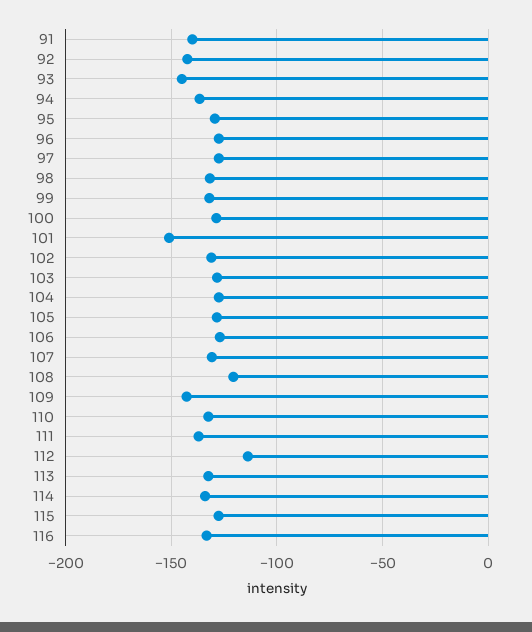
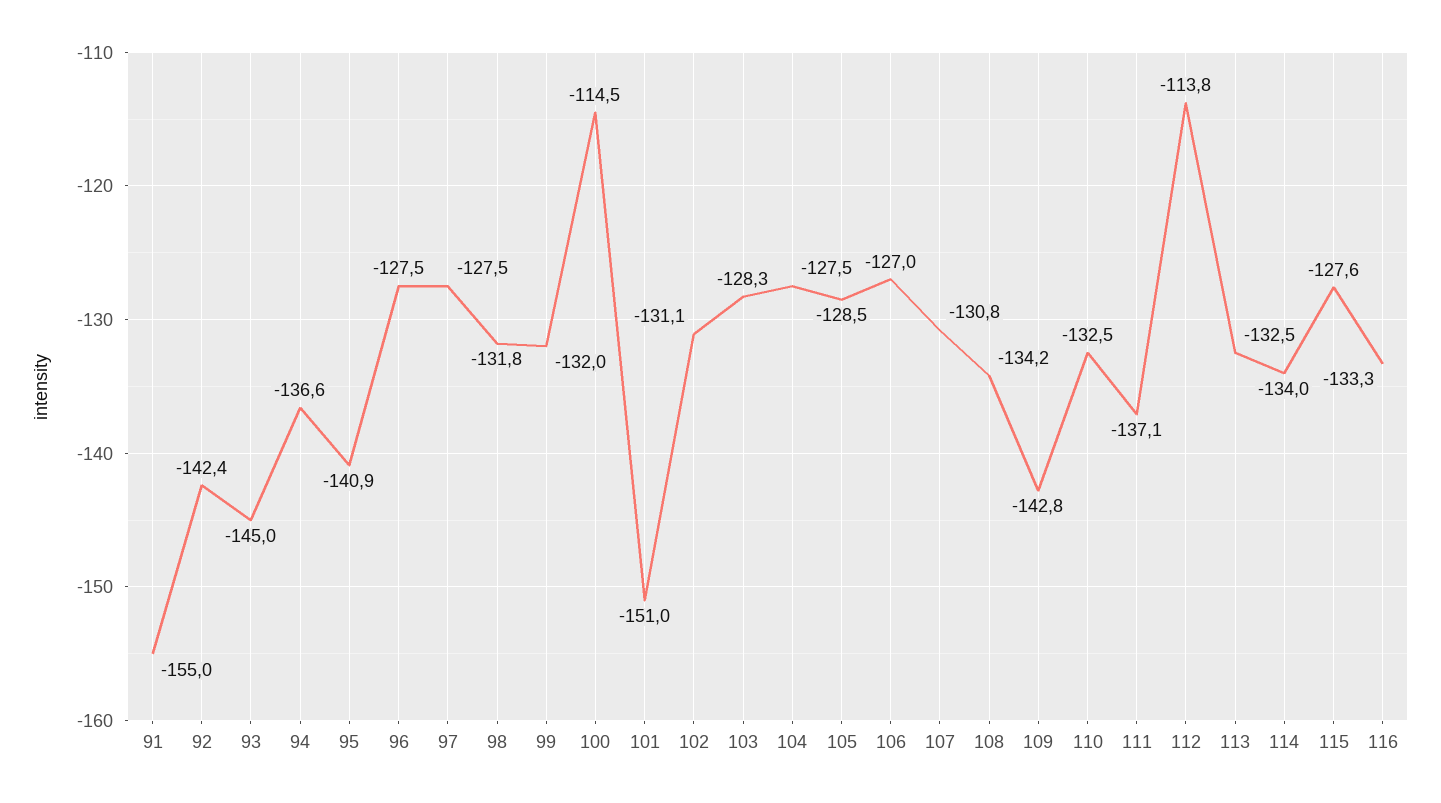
  {
-   "91": -140,
+   "91": -155,
    "92": -142.4,
    "93": -145,
    "94": -136.6,
-   "95": -130,
+   "95": -140.9,
    "96": -127.5,
    "97": -127.5,
    "98": -131.8,
    "99": -132,
-   "100": -130,
+   "100": -114.5,
    "101": -151,
    "102": -131.1,
    "103": -128.3,
    "104": -127.5,
    "105": -128.5,
    "106": -127,
    "107": -130.8,
-   "108": -120,
+   "108": -134.2,
    "109": -142.8,
    "110": -132.5,
    "111": -137.1,
    "112": -113.8,
    "113": -132.5,
    "114": -134,
    "115": -127.6,
    "116": -133.3
  }

